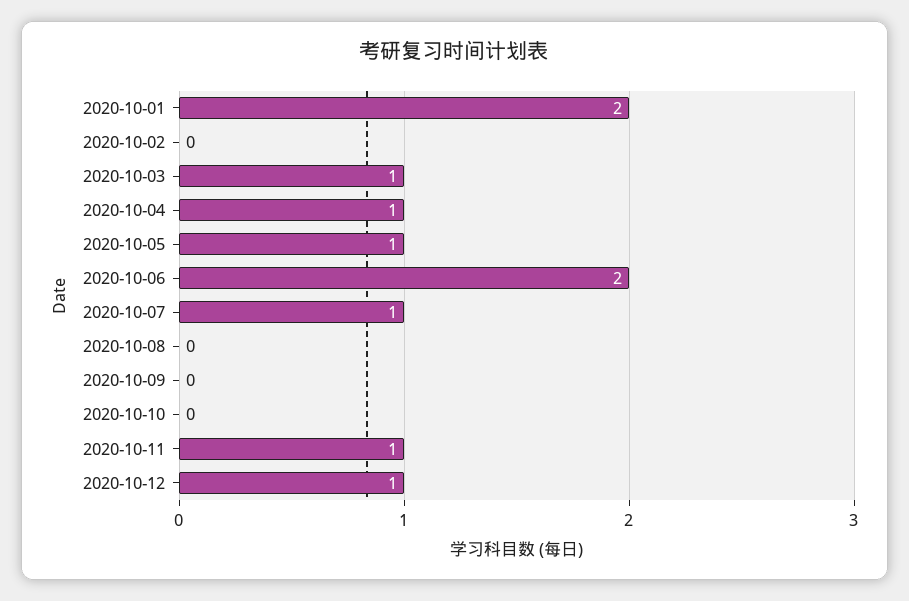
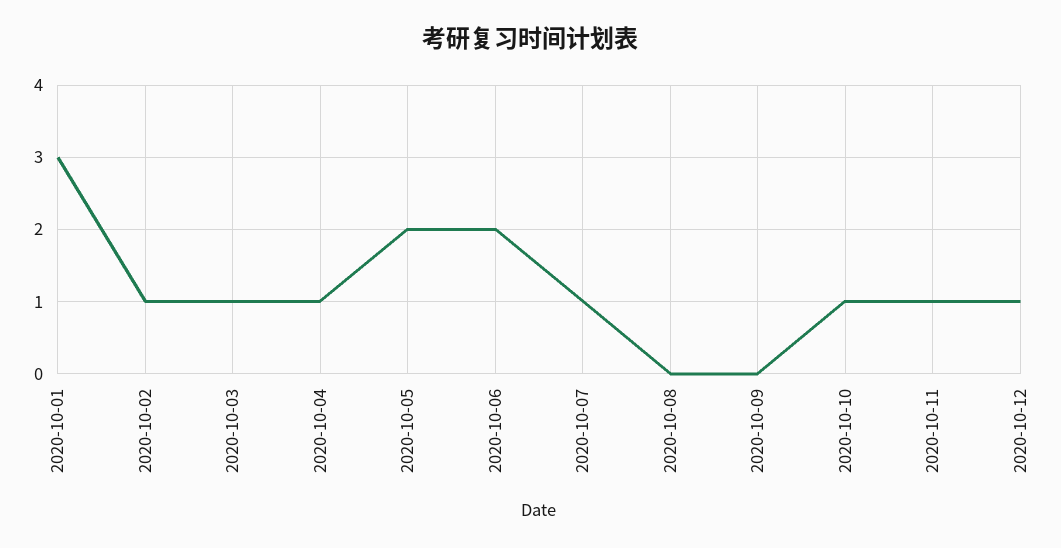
  {
-   "2020-10-01": 2,
+   "2020-10-01": 3,
-   "2020-10-02": 0,
+   "2020-10-02": 1,
    "2020-10-03": 1,
    "2020-10-04": 1,
-   "2020-10-05": 1,
+   "2020-10-05": 2,
    "2020-10-06": 2,
    "2020-10-07": 1,
    "2020-10-08": 0,
    "2020-10-09": 0,
-   "2020-10-10": 0,
+   "2020-10-10": 1,
    "2020-10-11": 1,
    "2020-10-12": 1
  }

